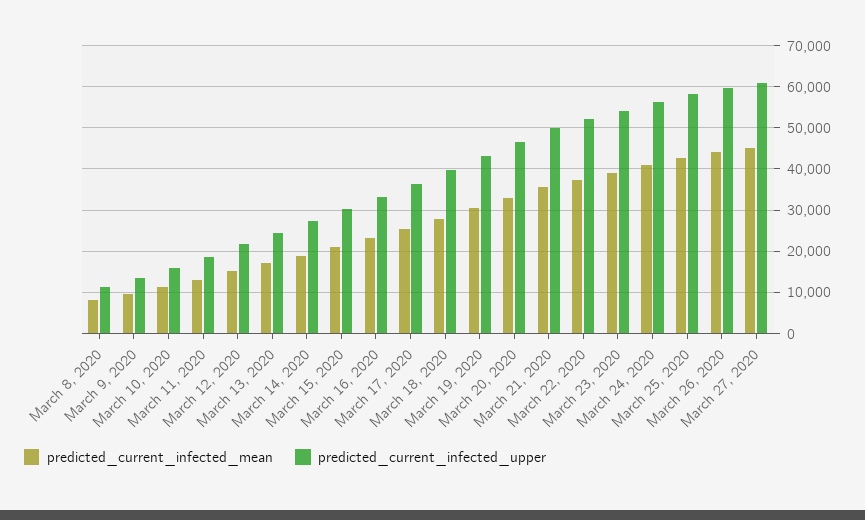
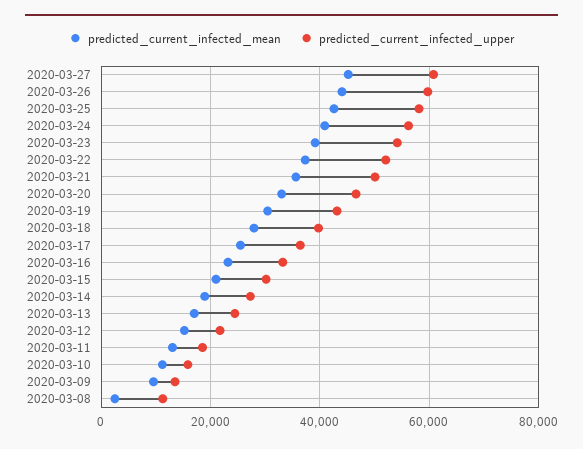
  {
    "predicted_current_infected_mean": {
-     "March 8, 2020": 8000,
+     "March 8, 2020": 2000,
      "March 9, 2020": 10000,
      "March 10, 2020": 12000,
      "March 11, 2020": 14000,
      "March 12, 2020": 16000,
      "March 13, 2020": 16000,
      "March 14, 2020": 18000,
      "March 15, 2020": 20000,
      "March 16, 2020": 24000,
      "March 17, 2020": 26000,
      "March 18, 2020": 28000,
      "March 19, 2020": 30000,
      "March 20, 2020": 32000,
      "March 21, 2020": 36000,
      "March 22, 2020": 38000,
      "March 23, 2020": 40000,
      "March 24, 2020": 40000,
      "March 25, 2020": 42000,
      "March 26, 2020": 44000,
      "March 27, 2020": 46000
    },
    "predicted_current_infected_upper": {
      "March 8, 2020": 12000,
      "March 9, 2020": 14000,
      "March 10, 2020": 16000,
      "March 11, 2020": 18000,
      "March 12, 2020": 22000,
      "March 13, 2020": 24000,
      "March 14, 2020": 28000,
      "March 15, 2020": 30000,
      "March 16, 2020": 34000,
      "March 17, 2020": 36000,
      "March 18, 2020": 40000,
      "March 19, 2020": 44000,
      "March 20, 2020": 46000,
      "March 21, 2020": 50000,
      "March 22, 2020": 52000,
      "March 23, 2020": 54000,
      "March 24, 2020": 56000,
      "March 25, 2020": 58000,
      "March 26, 2020": 60000,
      "March 27, 2020": 60000
    }
  }

